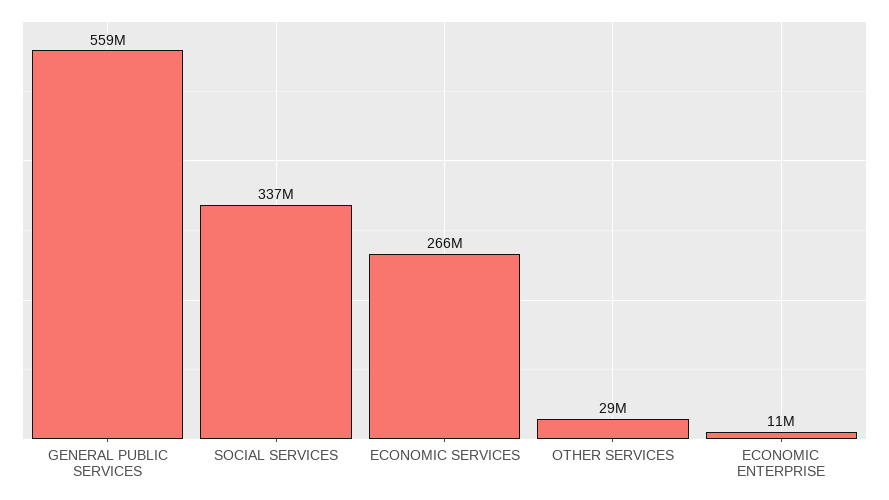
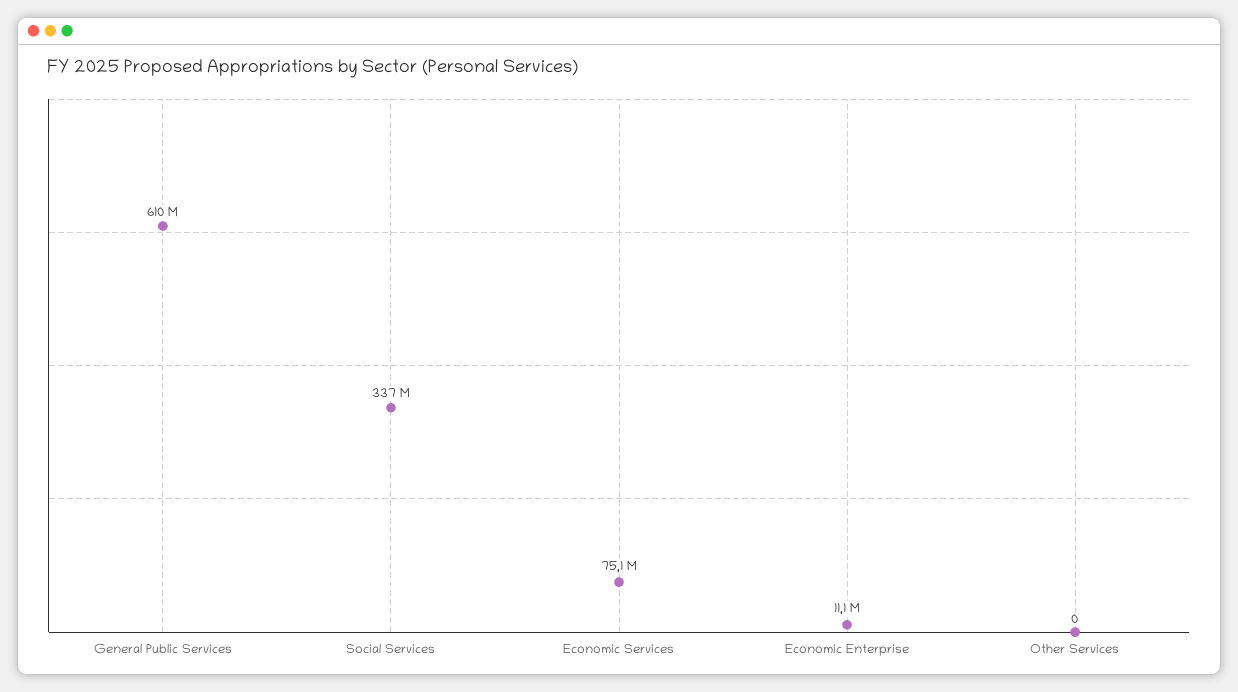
  {
-   "GENERAL PUBLIC SERVICES": 559000000,
+   "GENERAL PUBLIC SERVICES": 610000000,
    "SOCIAL SERVICES": 337000000,
-   "ECONOMIC SERVICES": 266000000,
+   "ECONOMIC SERVICES": 75100000,
-   "OTHER SERVICES": 29000000,
+   "OTHER SERVICES": 0,
    "ECONOMIC ENTERPRISE": 11100000
  }

